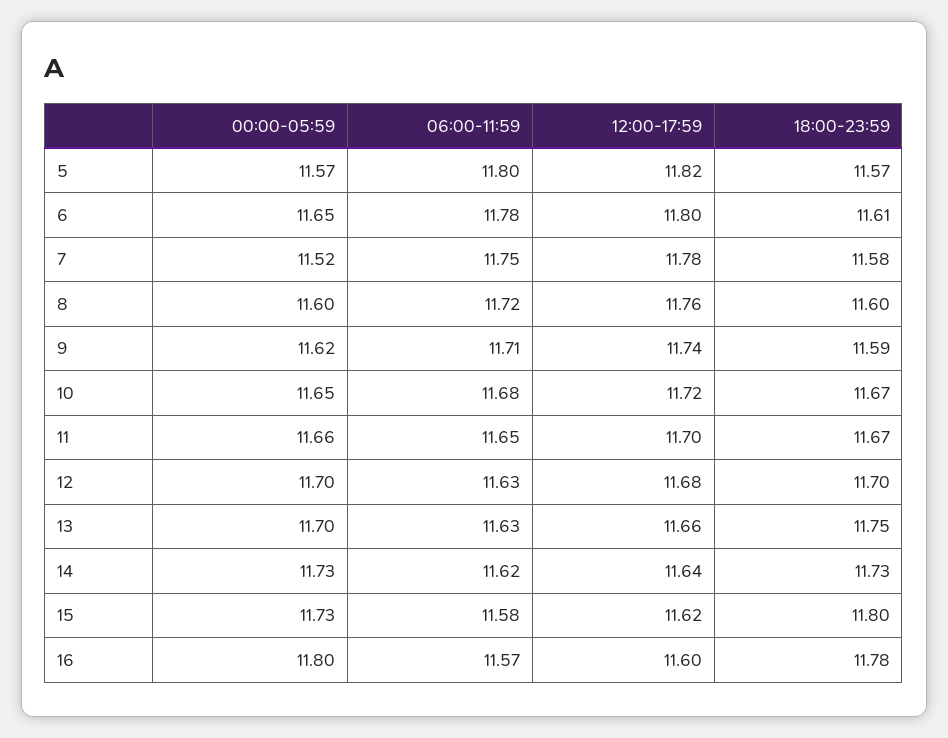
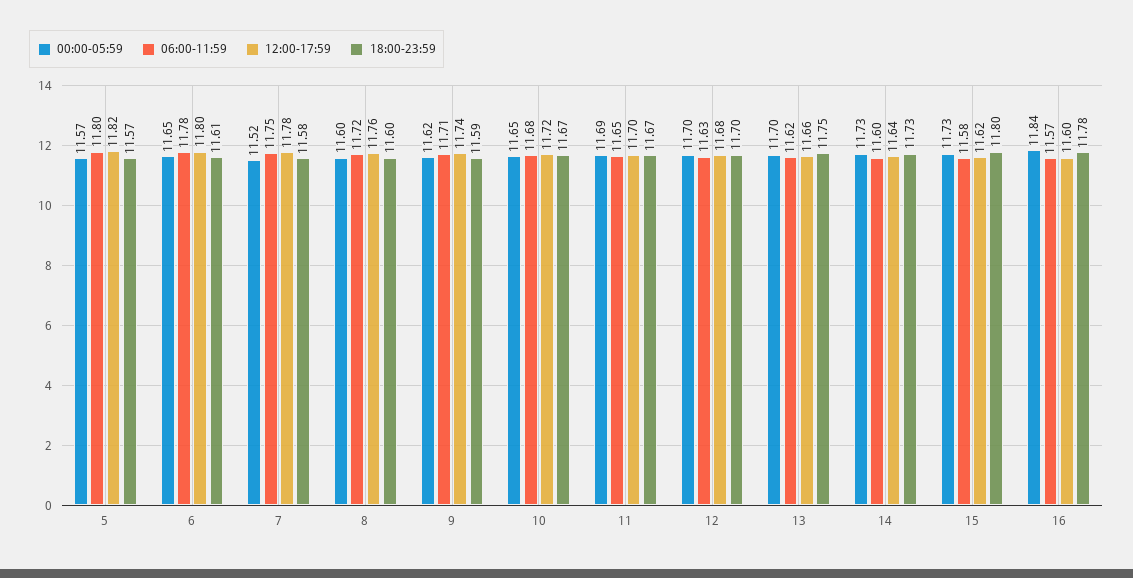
  {
    "00:00-05:59": {
      "5": 11.57,
      "6": 11.65,
      "7": 11.52,
      "8": 11.6,
      "9": 11.62,
      "10": 11.65,
-     "11": 11.66,
+     "11": 11.69,
      "12": 11.7,
      "13": 11.7,
      "14": 11.73,
      "15": 11.73,
-     "16": 11.8
+     "16": 11.84
    },
    "06:00-11:59": {
      "5": 11.8,
      "6": 11.78,
      "7": 11.75,
      "8": 11.72,
      "9": 11.71,
      "10": 11.68,
      "11": 11.65,
      "12": 11.63,
-     "13": 11.63,
+     "13": 11.62,
-     "14": 11.62,
+     "14": 11.6,
      "15": 11.58,
      "16": 11.57
    },
    "12:00-17:59": {
      "5": 11.82,
      "6": 11.8,
      "7": 11.78,
      "8": 11.76,
      "9": 11.74,
      "10": 11.72,
      "11": 11.7,
      "12": 11.68,
      "13": 11.66,
      "14": 11.64,
      "15": 11.62,
      "16": 11.6
    },
    "18:00-23:59": {
      "5": 11.57,
      "6": 11.61,
      "7": 11.58,
      "8": 11.6,
      "9": 11.59,
      "10": 11.67,
      "11": 11.67,
      "12": 11.7,
      "13": 11.75,
      "14": 11.73,
      "15": 11.8,
      "16": 11.78
    }
  }

